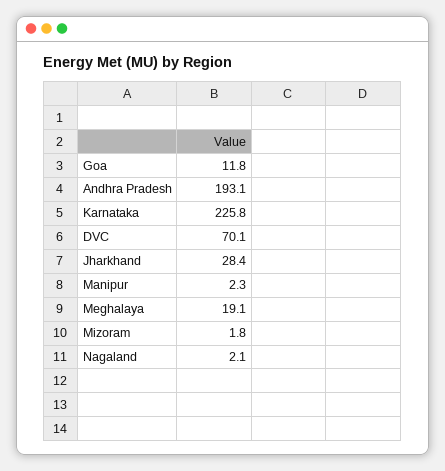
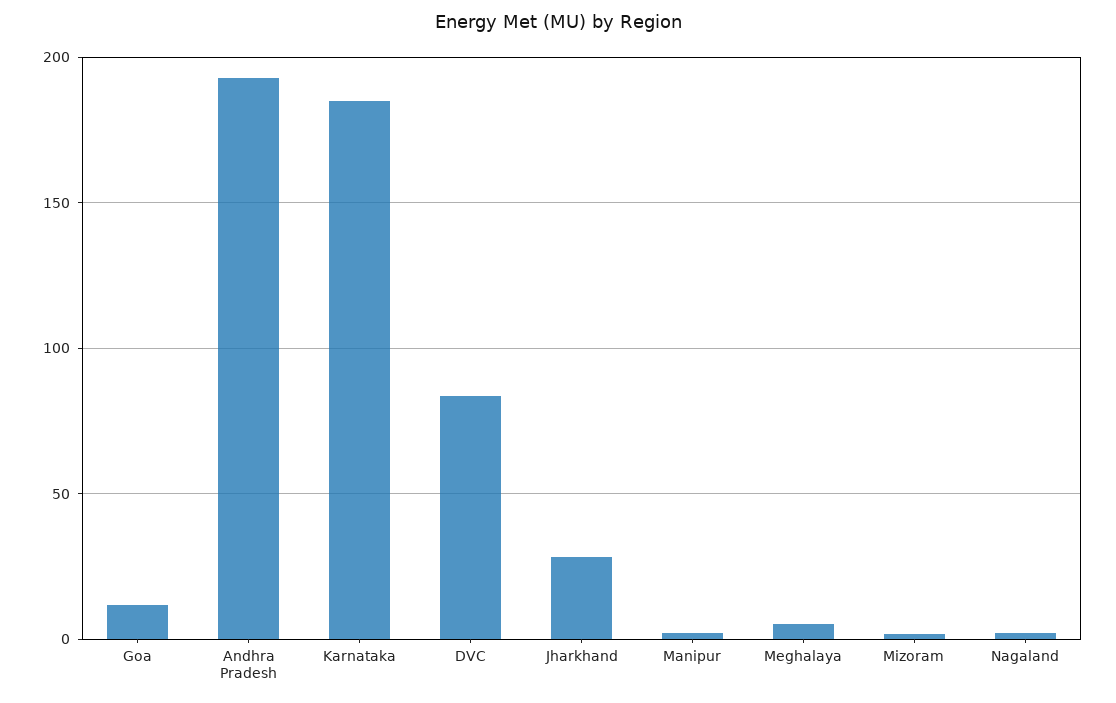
  {
    "Goa": 11.8,
    "Andhra Pradesh": 193.1,
-   "Karnataka": 225.8,
+   "Karnataka": 185,
-   "DVC": 70.1,
+   "DVC": 85,
    "Jharkhand": 28.4,
    "Manipur": 2.3,
-   "Meghalaya": 19.1,
+   "Meghalaya": 5,
    "Mizoram": 1.8,
    "Nagaland": 2.1
  }

